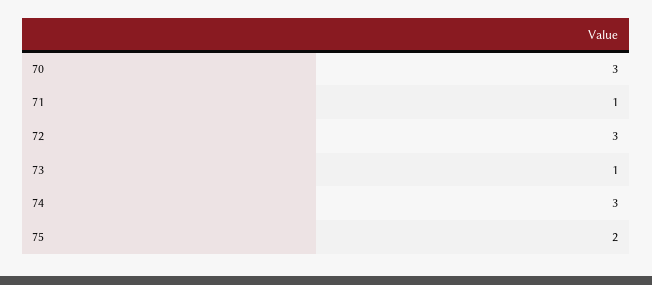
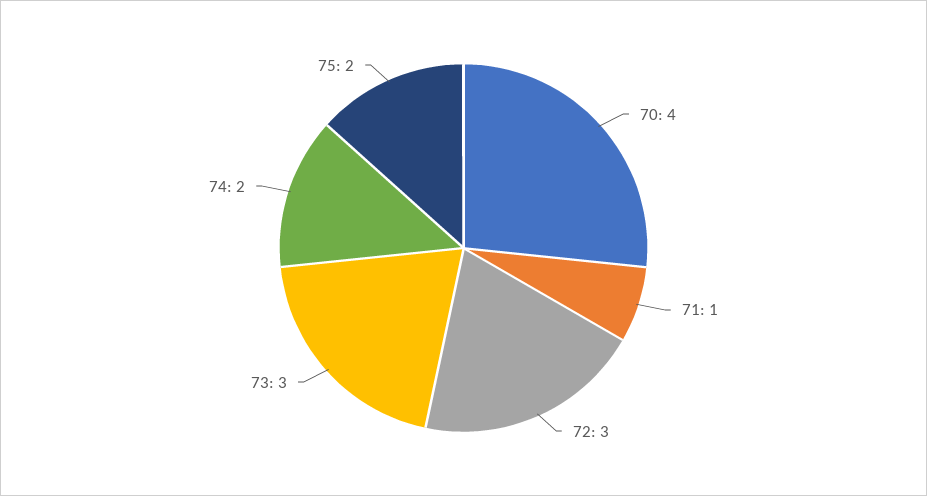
  {
-   "70": 3,
+   "70": 4,
    "71": 1,
    "72": 3,
-   "73": 1,
+   "73": 3,
-   "74": 3,
+   "74": 2,
    "75": 2
  }

